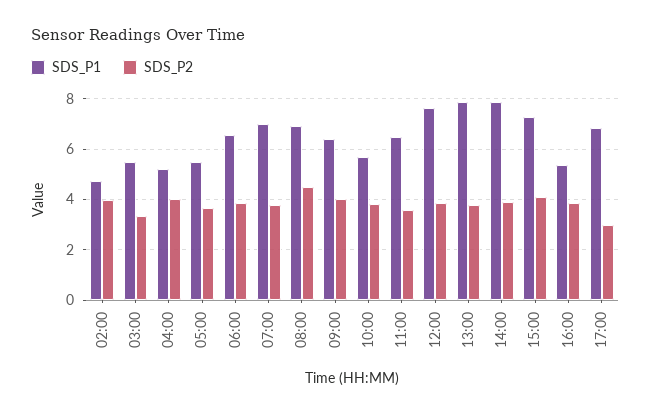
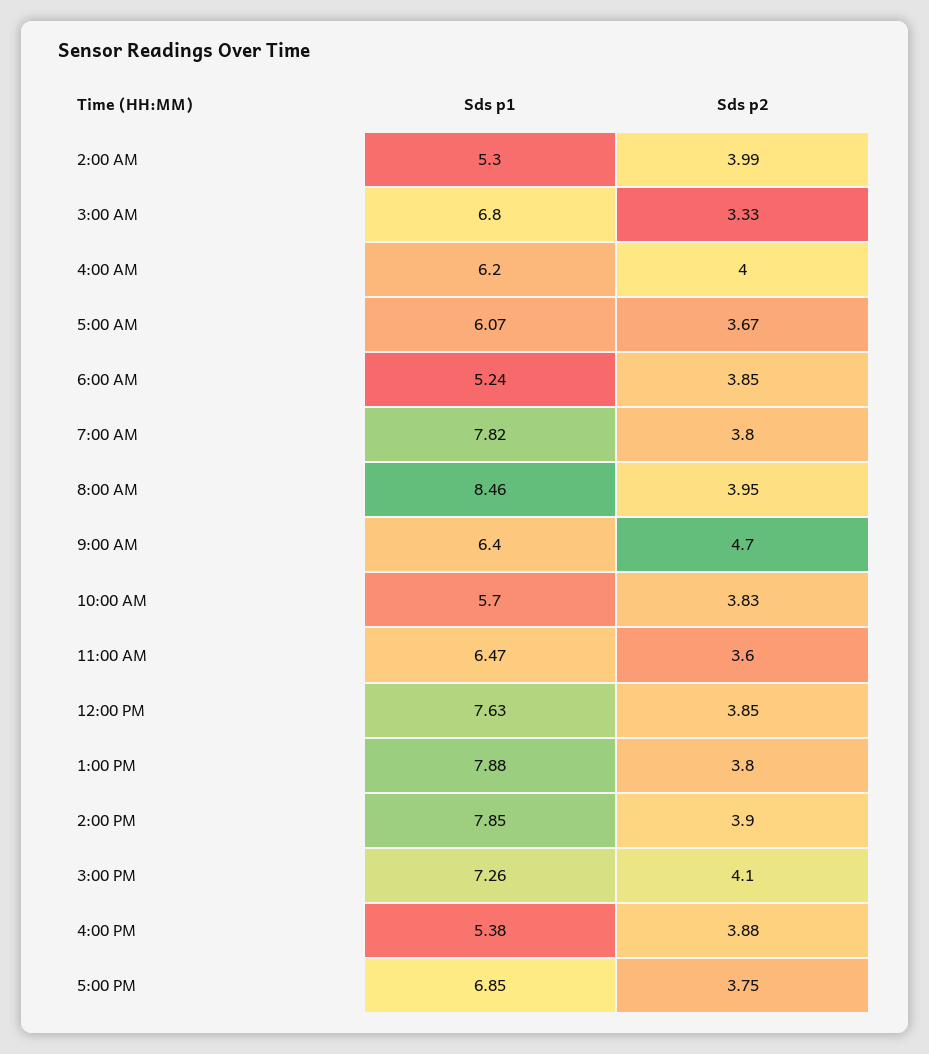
  {
    "SDS_P1": {
-     "02:00": 4.75,
+     "02:00": 5.3,
-     "03:00": 5.5,
+     "03:00": 6.8,
-     "04:00": 5.25,
+     "04:00": 6.2,
-     "05:00": 5.5,
+     "05:00": 6.07,
-     "06:00": 6.5,
+     "06:00": 5.24,
-     "07:00": 7,
+     "07:00": 7.82,
-     "08:00": 7,
+     "08:00": 8.46,
      "09:00": 6.4,
      "10:00": 5.7,
      "11:00": 6.47,
      "12:00": 7.63,
      "13:00": 7.88,
      "14:00": 7.85,
      "15:00": 7.26,
      "16:00": 5.38,
      "17:00": 6.85
    },
    "SDS_P2": {
      "02:00": 3.99,
      "03:00": 3.33,
      "04:00": 4,
      "05:00": 3.67,
      "06:00": 3.85,
      "07:00": 3.8,
-     "08:00": 4.5,
+     "08:00": 3.95,
-     "09:00": 4,
+     "09:00": 4.7,
      "10:00": 3.83,
      "11:00": 3.6,
      "12:00": 3.85,
      "13:00": 3.8,
      "14:00": 3.9,
      "15:00": 4.1,
      "16:00": 3.88,
-     "17:00": 3
+     "17:00": 3.75
    }
  }

